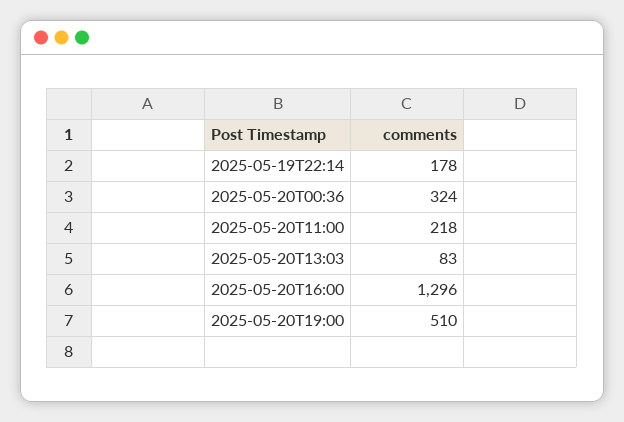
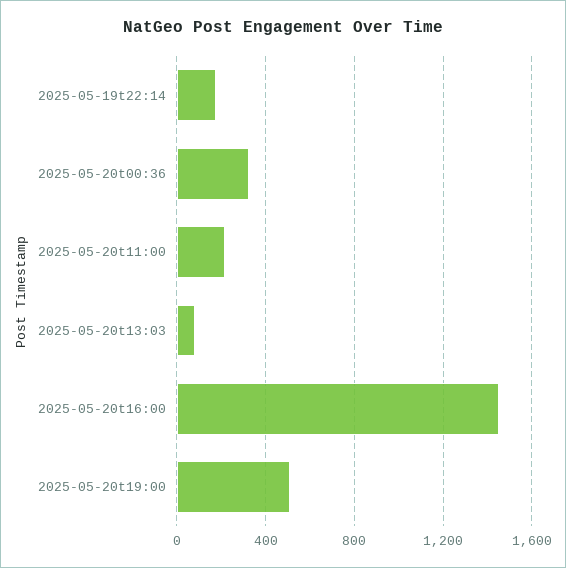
  {
    "2025-05-19T22:14": 178,
    "2025-05-20T00:36": 324,
    "2025-05-20T11:00": 218,
    "2025-05-20T13:03": 83,
-   "2025-05-20T16:00": 1296,
+   "2025-05-20T16:00": 1450,
    "2025-05-20T19:00": 510
  }

